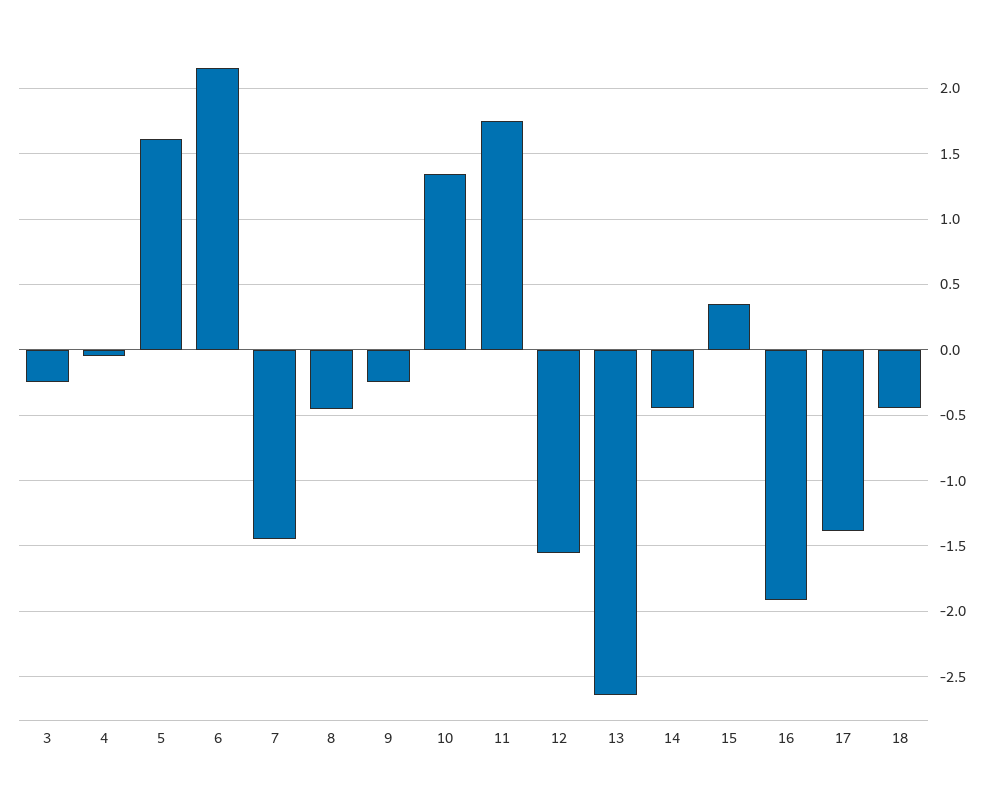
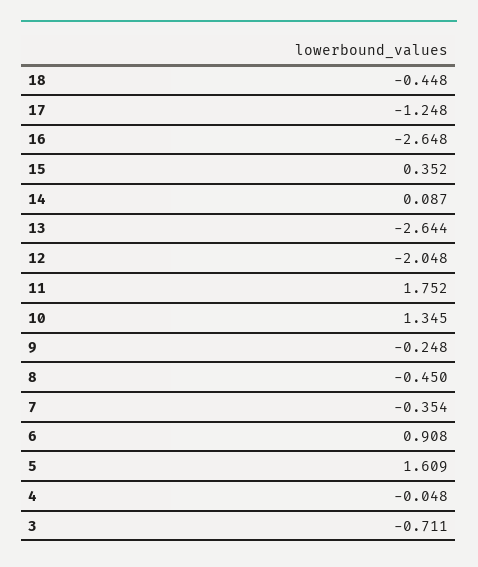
  {
-   "3": -0.25,
+   "3": -0.711,
    "4": -0.048,
    "5": 1.609,
-   "6": 2.15,
+   "6": 0.908,
-   "7": -1.45,
+   "7": -0.354,
    "8": -0.45,
    "9": -0.248,
    "10": 1.345,
    "11": 1.752,
-   "12": -1.55,
+   "12": -2.048,
    "13": -2.644,
-   "14": -0.45,
+   "14": 0.087,
    "15": 0.352,
-   "16": -1.9,
+   "16": -2.648,
-   "17": -1.4,
+   "17": -1.248,
    "18": -0.448
  }

